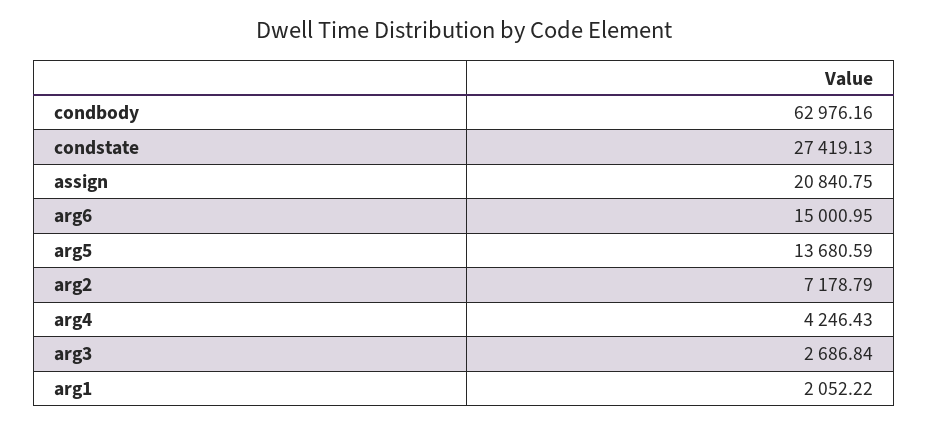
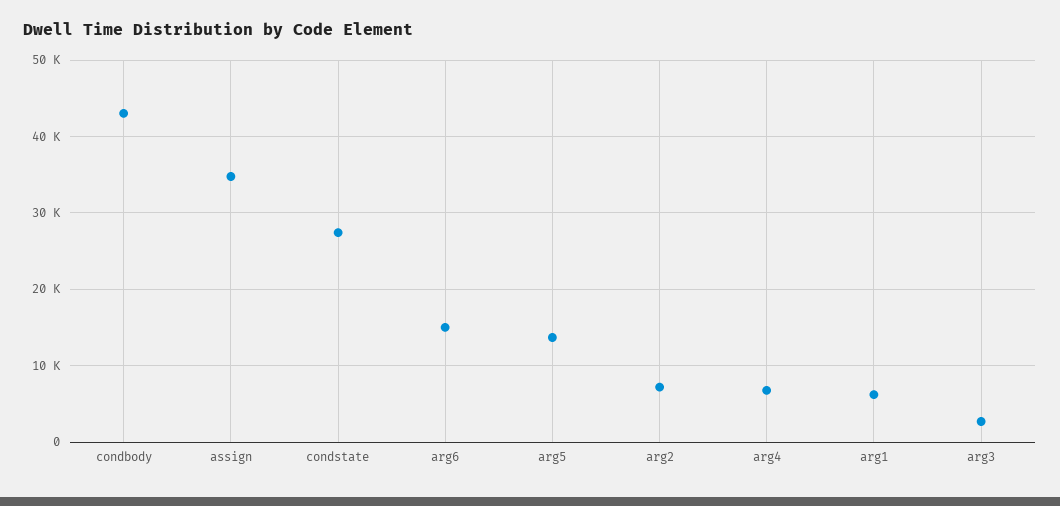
  {
-   "condbody": 62976.16,
+   "condbody": 43000,
    "condstate": 27419.13,
-   "assign": 20840.75,
+   "assign": 35000,
    "arg6": 15000.95,
    "arg5": 13680.59,
    "arg2": 7178.79,
-   "arg4": 4246.43,
+   "arg4": 7000,
    "arg3": 2686.84,
-   "arg1": 2052.22
+   "arg1": 6000
  }

